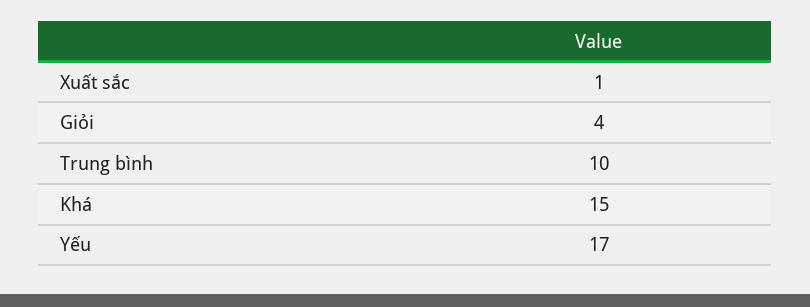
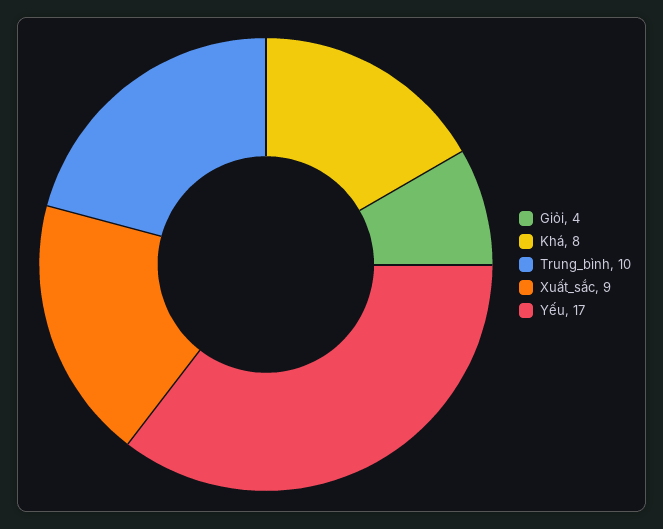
  {
-   "Xuất sắc": 1,
+   "Xuất sắc": 9,
    "Giỏi": 4,
    "Trung bình": 10,
-   "Khá": 15,
+   "Khá": 8,
    "Yếu": 17
  }

